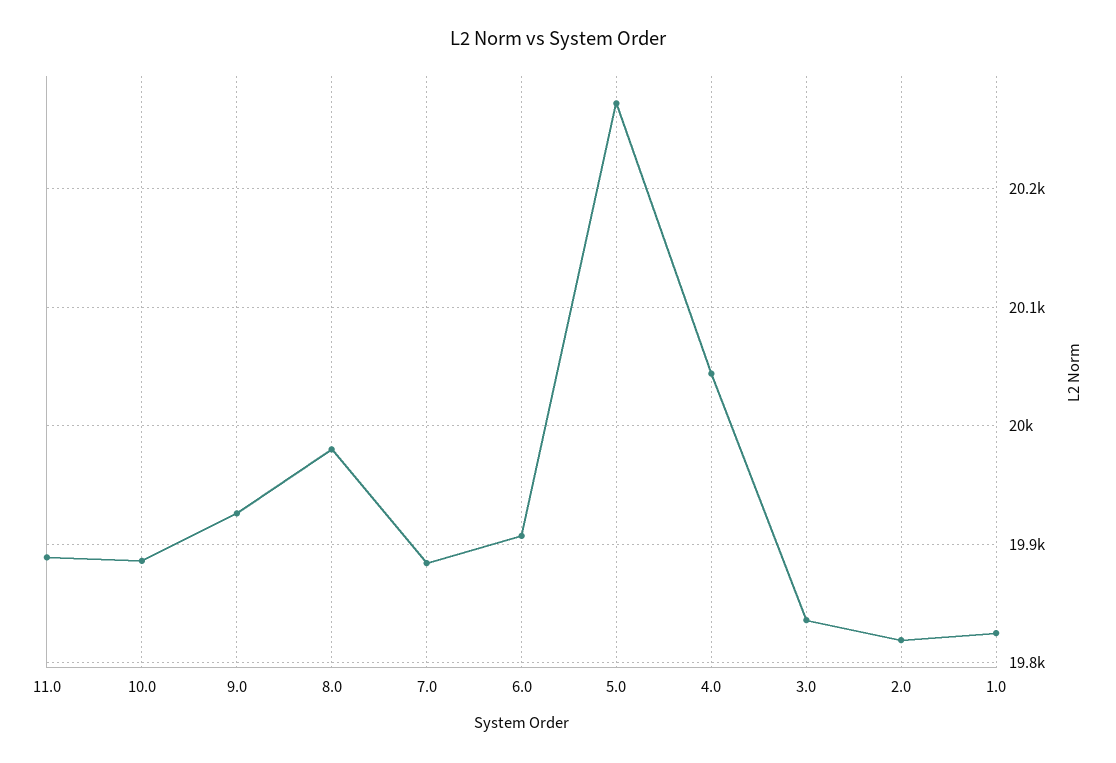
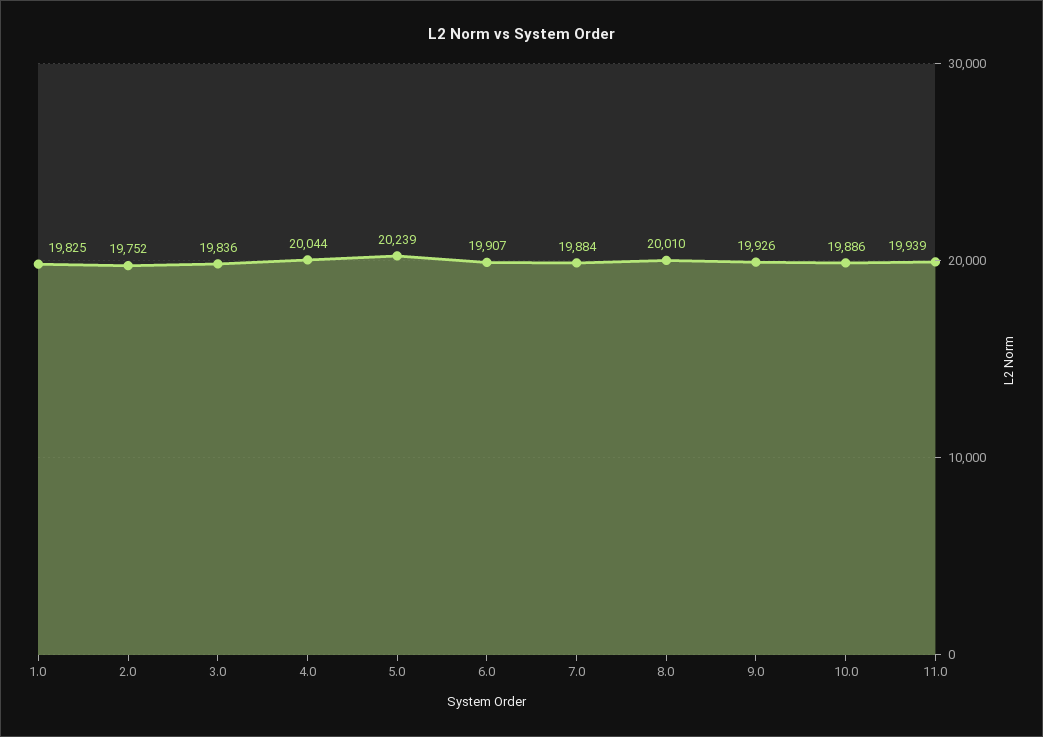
  {
-   "11.0": 19890,
+   "11.0": 19939,
    "10.0": 19886,
    "9.0": 19926,
-   "8.0": 19980,
+   "8.0": 20010,
    "7.0": 19884,
    "6.0": 19907,
-   "5.0": 20270,
+   "5.0": 20239,
    "4.0": 20044,
    "3.0": 19836,
-   "2.0": 19820,
+   "2.0": 19752,
    "1.0": 19825
  }

